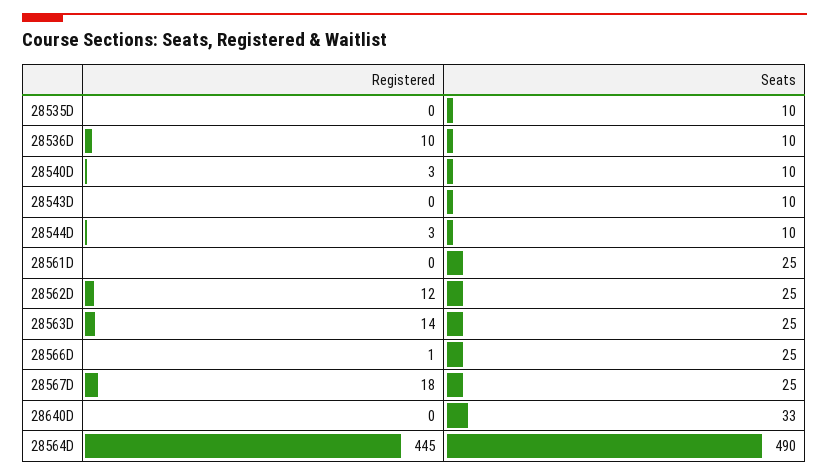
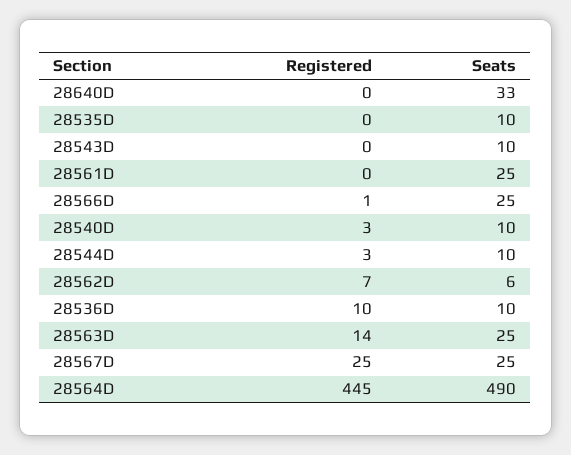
  {
    "Registered": {
      "28535D": 0,
      "28536D": 10,
      "28540D": 3,
      "28543D": 0,
      "28544D": 3,
      "28561D": 0,
-     "28562D": 12,
+     "28562D": 7,
      "28563D": 14,
      "28566D": 1,
-     "28567D": 18,
+     "28567D": 25,
      "28640D": 0,
      "28564D": 445
    },
    "Seats": {
      "28535D": 10,
      "28536D": 10,
      "28540D": 10,
      "28543D": 10,
      "28544D": 10,
      "28561D": 25,
-     "28562D": 25,
+     "28562D": 6,
      "28563D": 25,
      "28566D": 25,
      "28567D": 25,
      "28640D": 33,
      "28564D": 490
    }
  }

